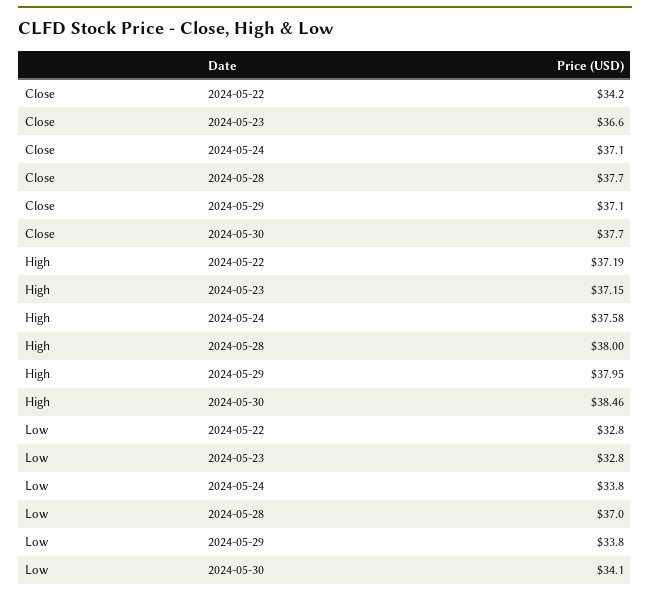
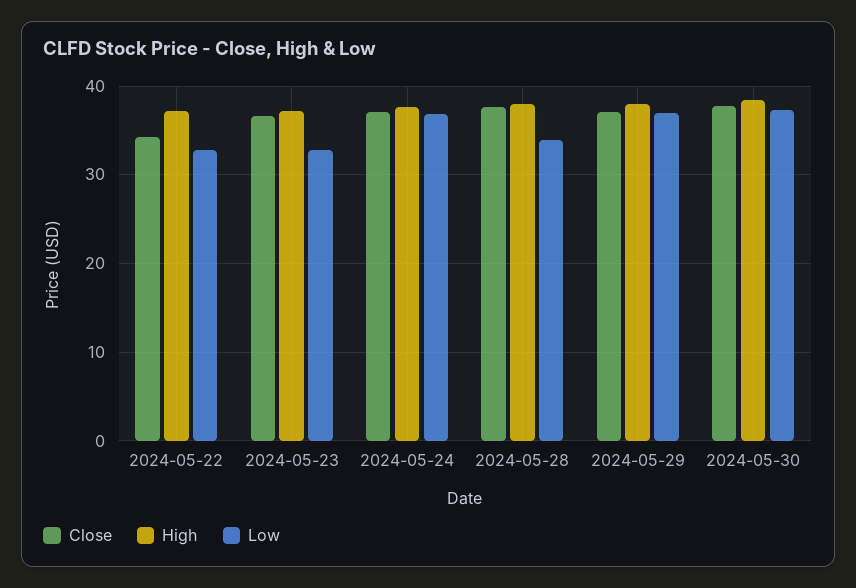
  {
    "Close": {
      "2024-05-22": 34.2,
      "2024-05-23": 36.6,
      "2024-05-24": 37.1,
      "2024-05-28": 37.7,
      "2024-05-29": 37.1,
      "2024-05-30": 37.7
    },
    "High": {
      "2024-05-22": 37.19,
      "2024-05-23": 37.15,
      "2024-05-24": 37.58,
      "2024-05-28": 38,
      "2024-05-29": 37.95,
      "2024-05-30": 38.46
    },
    "Low": {
      "2024-05-22": 32.8,
      "2024-05-23": 32.8,
-     "2024-05-24": 33.8,
+     "2024-05-24": 37,
-     "2024-05-28": 37,
+     "2024-05-28": 34,
-     "2024-05-29": 33.8,
+     "2024-05-29": 37,
-     "2024-05-30": 34.1
+     "2024-05-30": 37
    }
  }

